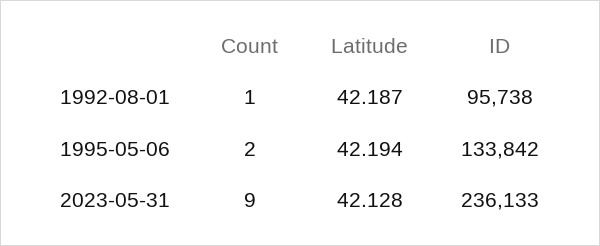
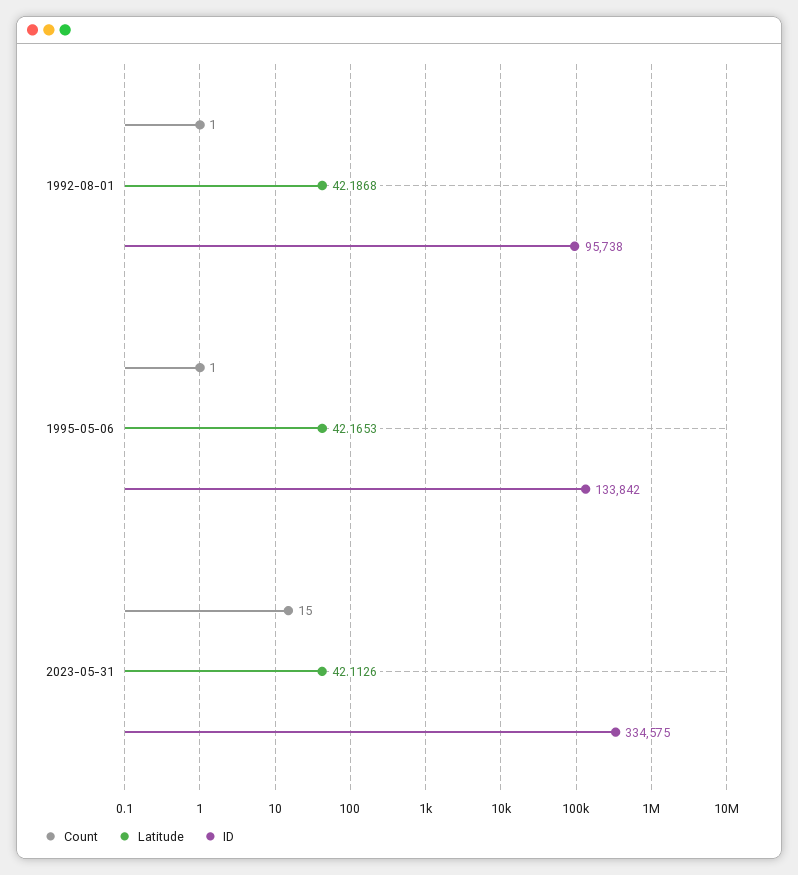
  {
    "Count": {
      "1992-08-01": 1,
-     "1995-05-06": 2,
+     "1995-05-06": 1,
-     "2023-05-31": 9
+     "2023-05-31": 15
    },
    "Latitude": {
      "1992-08-01": 42.1868,
-     "1995-05-06": 42.194,
+     "1995-05-06": 42.1653,
-     "2023-05-31": 42.128
+     "2023-05-31": 42.1126
    },
    "ID": {
      "1992-08-01": 95738,
      "1995-05-06": 133842,
-     "2023-05-31": 236133
+     "2023-05-31": 334575
    }
  }

